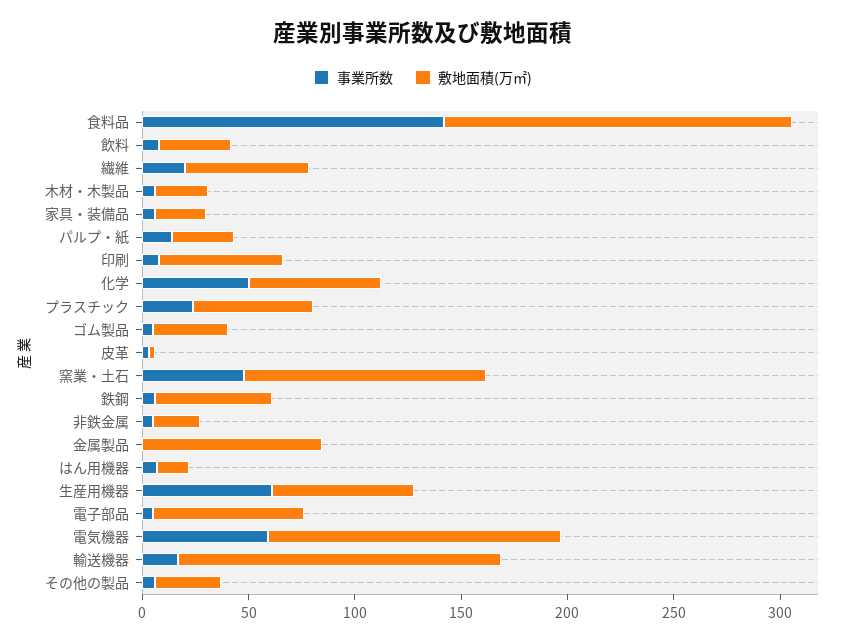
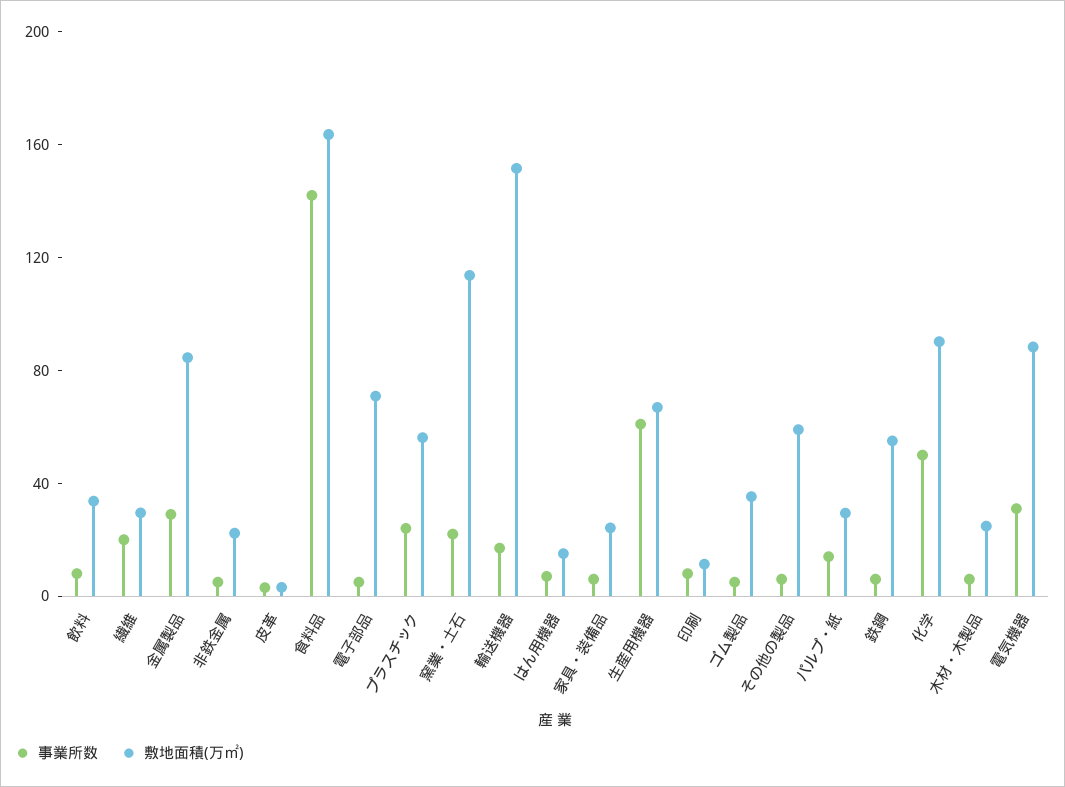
  {
    "事業所数": {
      "食料品": 140,
      "飲料": 10,
      "繊維": 20,
      "木材・木製品": 10,
      "家具・装備品": 10,
      "パルプ・紙": 10,
      "印刷": 10,
      "化学": 50,
      "プラスチック": 20,
      "ゴム製品": 10,
      "皮革": 0,
-     "窯業・土石": 50,
+     "窯業・土石": 20,
      "鉄鋼": 10,
      "非鉄金属": 10,
-     "金属製品": 0,
+     "金属製品": 30,
      "はん用機器": 10,
      "生産用機器": 60,
      "電子部品": 10,
-     "電気機器": 60,
+     "電気機器": 30,
      "輸送機器": 20,
      "その他の製品": 10
    },
    "敷地面積(万㎡)": {
      "食料品": 160,
      "飲料": 30,
-     "繊維": 60,
+     "繊維": 30,
      "木材・木製品": 20,
      "家具・装備品": 20,
      "パルプ・紙": 30,
-     "印刷": 60,
+     "印刷": 10,
-     "化学": 60,
+     "化学": 90,
      "プラスチック": 60,
      "ゴム製品": 40,
      "皮革": 0,
      "窯業・土石": 110,
      "鉄鋼": 60,
      "非鉄金属": 20,
      "金属製品": 80,
      "はん用機器": 20,
      "生産用機器": 70,
      "電子部品": 70,
-     "電気機器": 140,
+     "電気機器": 90,
      "輸送機器": 150,
-     "その他の製品": 30
+     "その他の製品": 60
    }
  }

